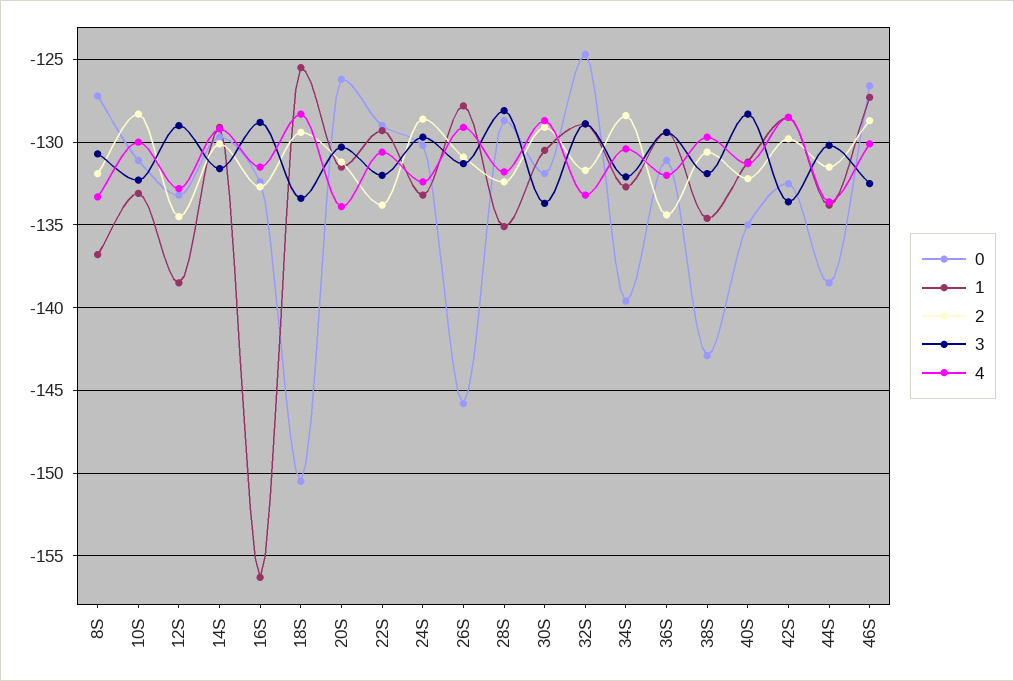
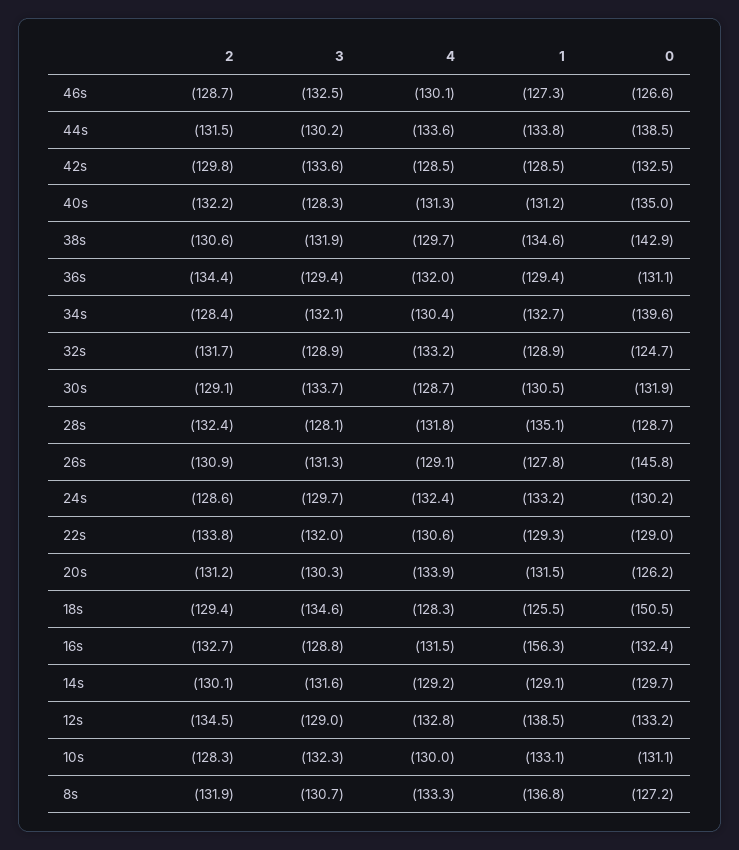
  {
    "0": {
      "8S": -127.2,
      "10S": -131.1,
      "12S": -133.2,
      "14S": -129.7,
      "16S": -132.4,
      "18S": -150.5,
      "20S": -126.2,
      "22S": -129,
      "24S": -130.2,
      "26S": -145.8,
      "28S": -128.7,
      "30S": -131.9,
      "32S": -124.7,
      "34S": -139.6,
      "36S": -131.1,
      "38S": -142.9,
      "40S": -135,
      "42S": -132.5,
      "44S": -138.5,
      "46S": -126.6
    },
    "1": {
      "8S": -136.8,
      "10S": -133.1,
      "12S": -138.5,
      "14S": -129.1,
      "16S": -156.3,
      "18S": -125.5,
      "20S": -131.5,
      "22S": -129.3,
      "24S": -133.2,
      "26S": -127.8,
      "28S": -135.1,
      "30S": -130.5,
      "32S": -128.9,
      "34S": -132.7,
      "36S": -129.4,
      "38S": -134.6,
      "40S": -131.2,
      "42S": -128.5,
      "44S": -133.8,
      "46S": -127.3
    },
    "2": {
      "8S": -131.9,
      "10S": -128.3,
      "12S": -134.5,
      "14S": -130.1,
      "16S": -132.7,
      "18S": -129.4,
      "20S": -131.2,
      "22S": -133.8,
      "24S": -128.6,
      "26S": -130.9,
      "28S": -132.4,
      "30S": -129.1,
      "32S": -131.7,
      "34S": -128.4,
      "36S": -134.4,
      "38S": -130.6,
      "40S": -132.2,
      "42S": -129.8,
      "44S": -131.5,
      "46S": -128.7
    },
    "3": {
      "8S": -130.7,
      "10S": -132.3,
      "12S": -129,
      "14S": -131.6,
      "16S": -128.8,
-     "18S": -133.5,
+     "18S": -134.6,
      "20S": -130.3,
      "22S": -132,
      "24S": -129.7,
      "26S": -131.3,
      "28S": -128.1,
      "30S": -133.7,
      "32S": -128.9,
      "34S": -132.1,
      "36S": -129.4,
      "38S": -131.9,
      "40S": -128.3,
      "42S": -133.6,
      "44S": -130.2,
      "46S": -132.5
    },
    "4": {
      "8S": -133.3,
      "10S": -130,
      "12S": -132.8,
      "14S": -129.2,
      "16S": -131.5,
      "18S": -128.3,
      "20S": -133.9,
      "22S": -130.6,
      "24S": -132.4,
      "26S": -129.1,
      "28S": -131.8,
      "30S": -128.7,
      "32S": -133.2,
      "34S": -130.4,
      "36S": -132,
      "38S": -129.7,
      "40S": -131.3,
      "42S": -128.5,
      "44S": -133.6,
      "46S": -130.1
    }
  }

